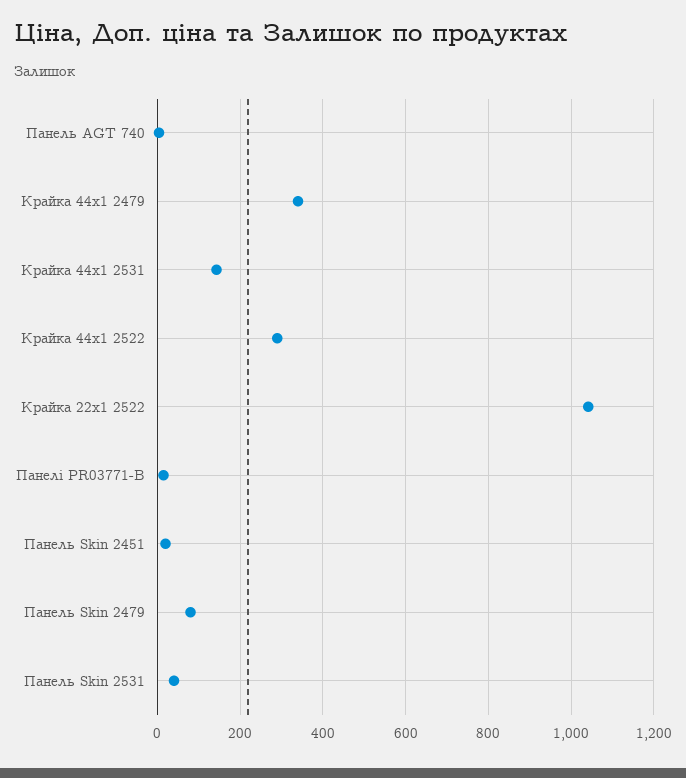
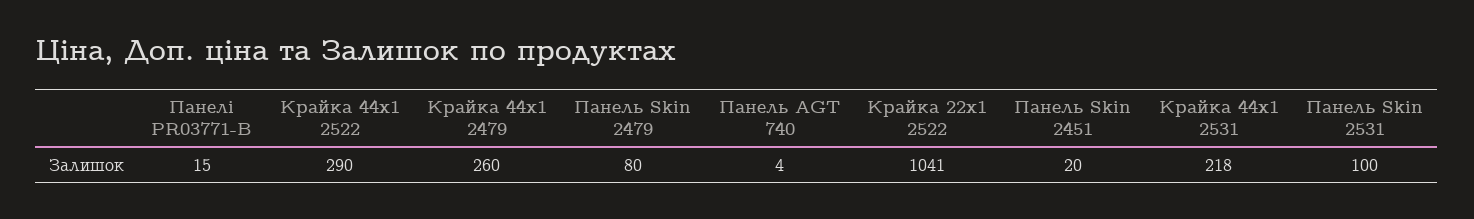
  {
    "Панель AGT 740": 4,
-   "Крайка 44x1 2479": 340,
+   "Крайка 44x1 2479": 260,
-   "Крайка 44x1 2531": 140,
+   "Крайка 44x1 2531": 218,
    "Крайка 44x1 2522": 290,
    "Крайка 22x1 2522": 1041,
    "Панелі PR03771-B": 15,
    "Панель Skin 2451": 20,
    "Панель Skin 2479": 80,
-   "Панель Skin 2531": 40
+   "Панель Skin 2531": 100
  }

